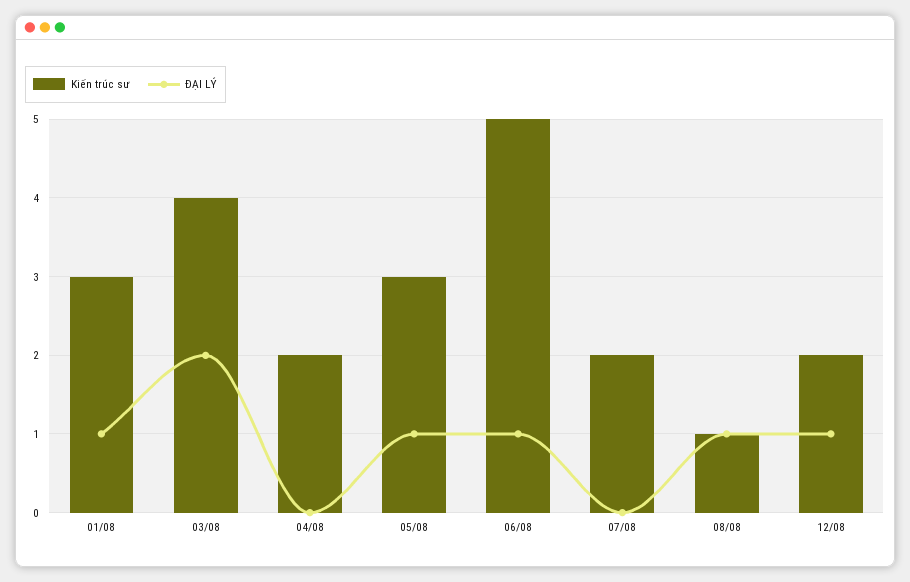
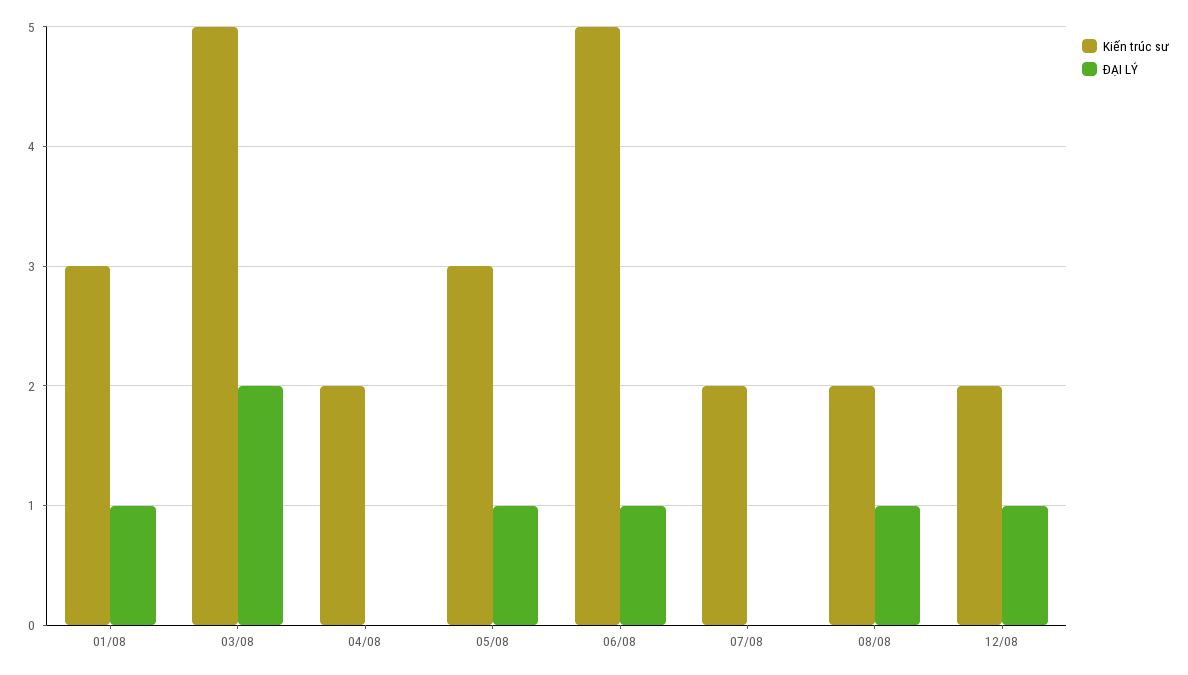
  {
    "Kiến trúc sư": {
      "01/08": 3,
-     "03/08": 4,
+     "03/08": 5,
      "04/08": 2,
      "05/08": 3,
      "06/08": 5,
      "07/08": 2,
-     "08/08": 1,
+     "08/08": 2,
      "12/08": 2
    },
    "ĐẠI LÝ": {
      "01/08": 1,
      "03/08": 2,
      "04/08": 0,
      "05/08": 1,
      "06/08": 1,
      "07/08": 0,
      "08/08": 1,
      "12/08": 1
    }
  }

